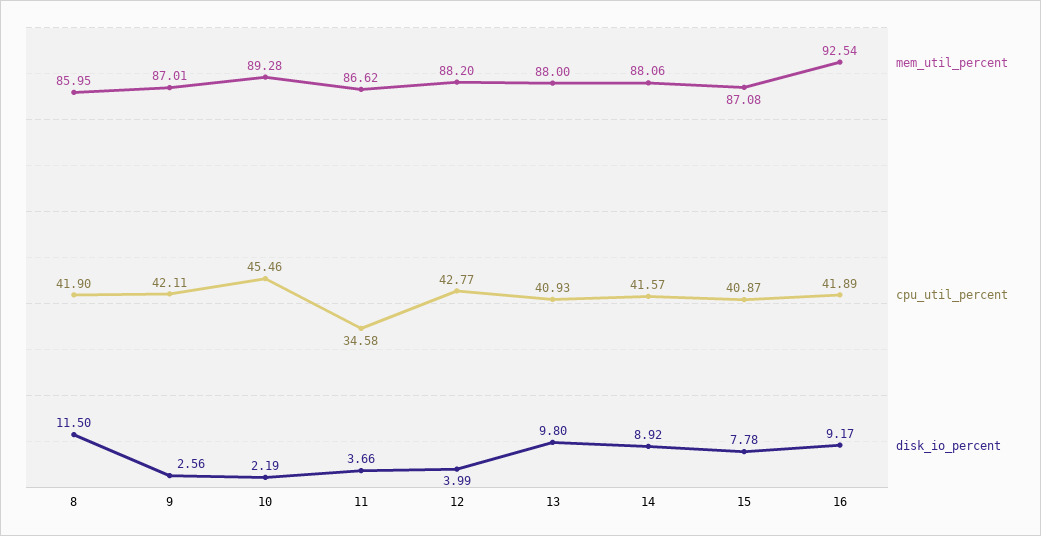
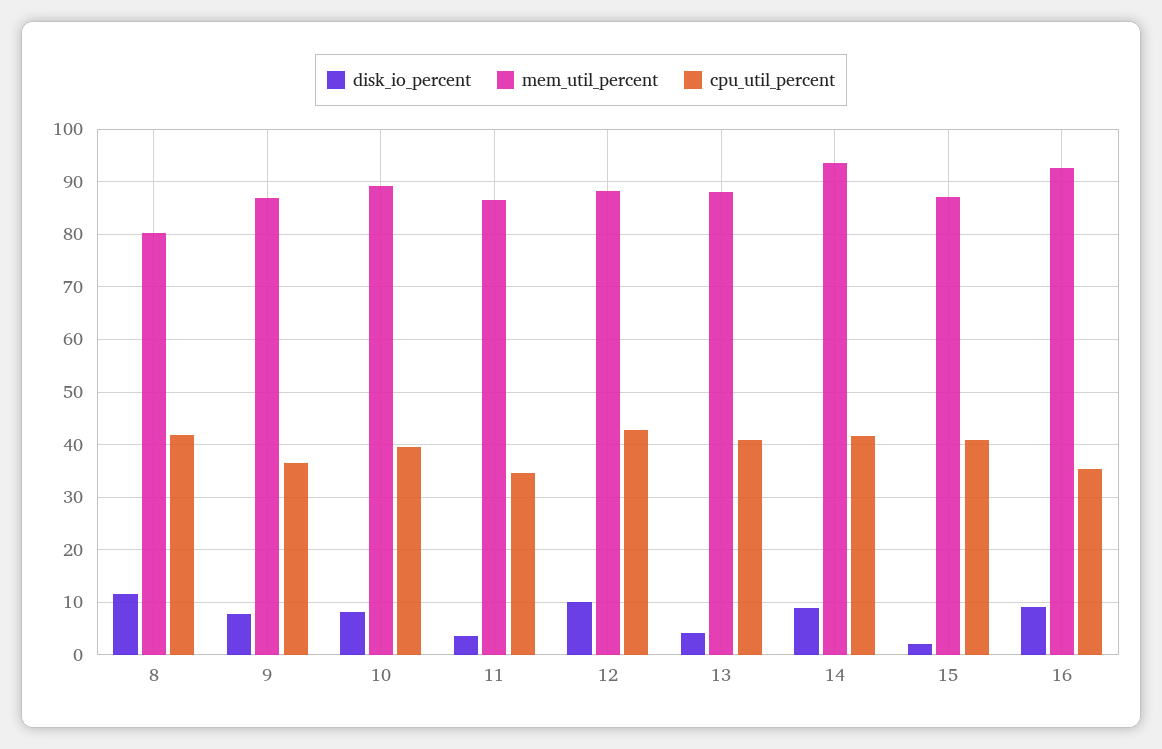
  {
    "mem_util_percent": {
-     "8": 85.95,
+     "8": 80,
      "9": 87.01,
      "10": 89.28,
      "11": 86.62,
      "12": 88.2,
      "13": 88,
-     "14": 88.06,
+     "14": 94,
      "15": 87.08,
      "16": 92.54
    },
    "cpu_util_percent": {
      "8": 41.9,
-     "9": 42.11,
+     "9": 36,
-     "10": 45.46,
+     "10": 40,
      "11": 34.58,
      "12": 42.77,
      "13": 40.93,
      "14": 41.57,
      "15": 40.87,
-     "16": 41.89
+     "16": 36
    },
    "disk_io_percent": {
      "8": 11.5,
-     "9": 2.56,
+     "9": 8,
-     "10": 2.19,
+     "10": 8,
      "11": 3.66,
-     "12": 3.99,
+     "12": 10,
-     "13": 9.8,
+     "13": 4,
      "14": 8.92,
-     "15": 7.78,
+     "15": 2,
      "16": 9.17
    }
  }

